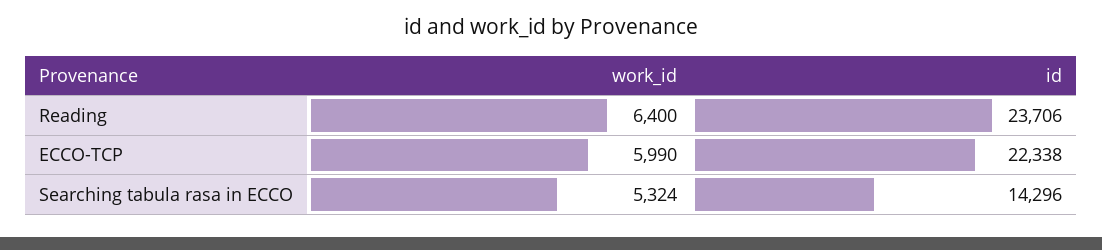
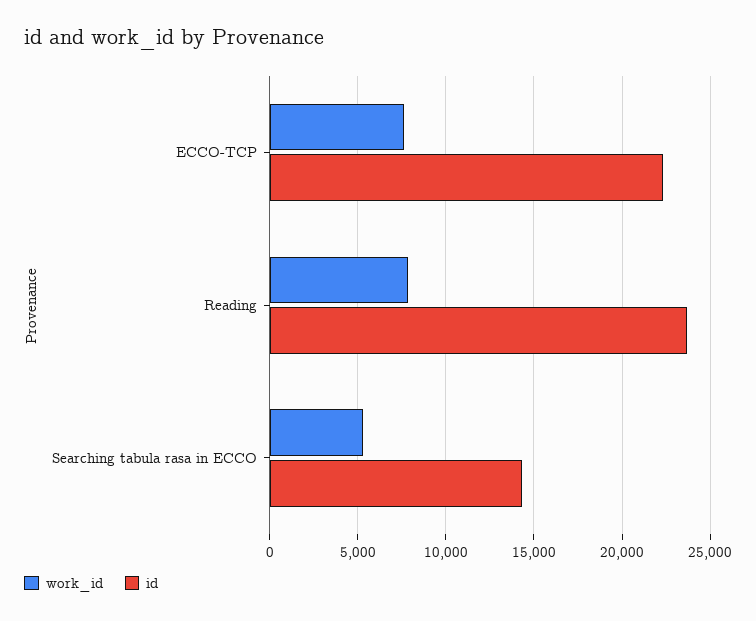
  {
    "work_id": {
-     "Reading": 6400,
+     "Reading": 8000,
-     "ECCO-TCP": 5990,
+     "ECCO-TCP": 7500,
      "Searching tabula rasa in ECCO": 5324
    },
    "id": {
      "Reading": 23706,
      "ECCO-TCP": 22338,
      "Searching tabula rasa in ECCO": 14296
    }
  }

